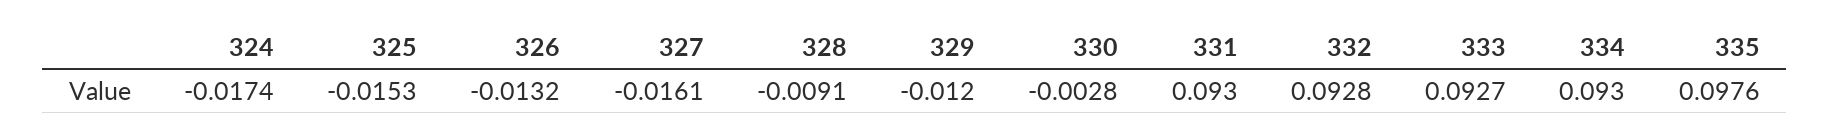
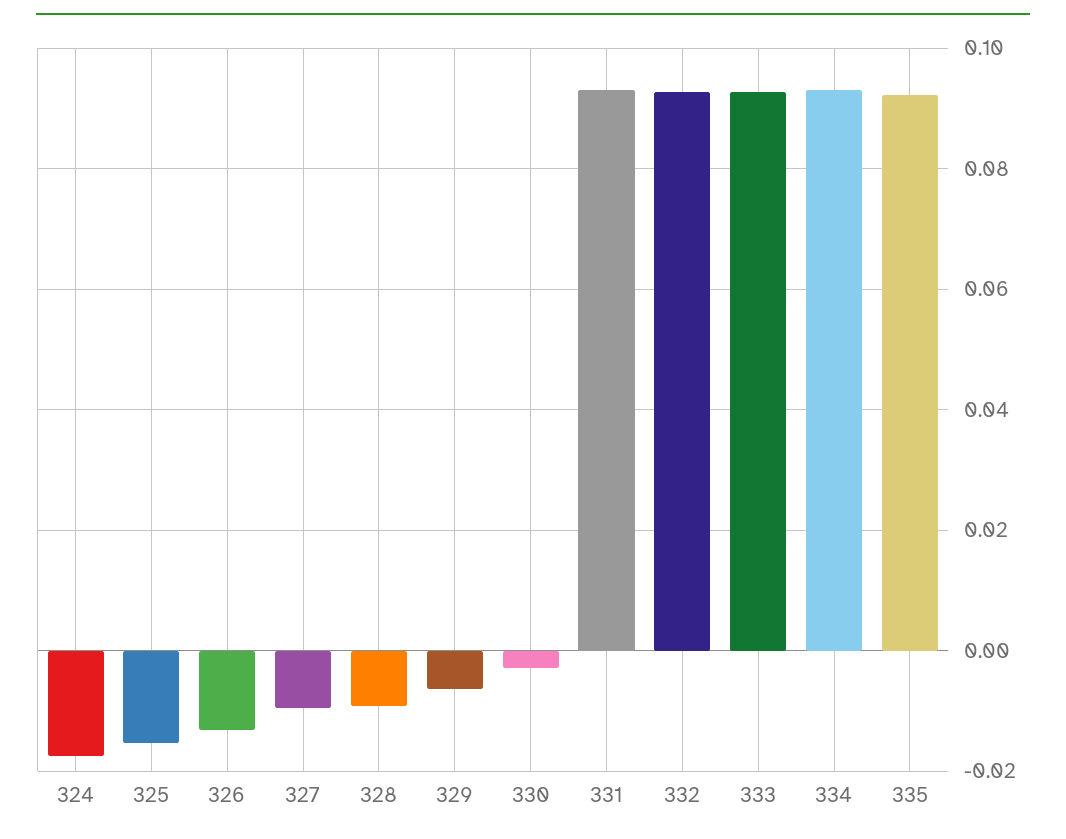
  {
    "324": -0.0174,
    "325": -0.0153,
    "326": -0.0132,
-   "327": -0.0161,
+   "327": -0.01,
    "328": -0.0091,
-   "329": -0.012,
+   "329": -0.006,
    "330": -0.0028,
    "331": 0.093,
    "332": 0.0928,
    "333": 0.0927,
    "334": 0.093,
-   "335": 0.0976
+   "335": 0.092
  }

